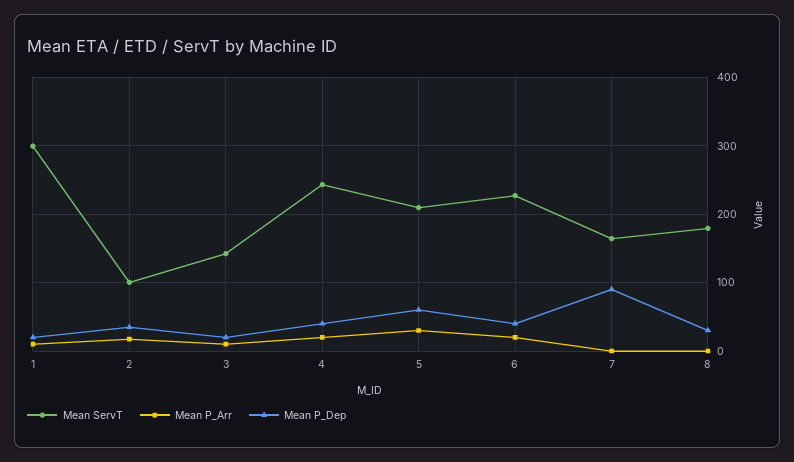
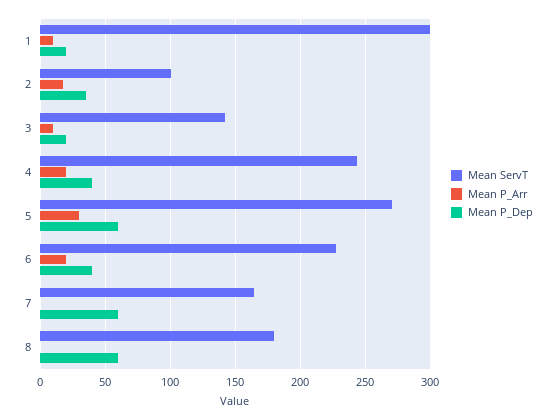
  {
    "Mean ServT": {
      "1": 300,
      "2": 100,
      "3": 140,
      "4": 245,
-     "5": 210,
+     "5": 270,
      "6": 225,
      "7": 165,
      "8": 180
    },
    "Mean P_Arr": {
      "1": 10,
      "2": 20,
      "3": 10,
      "4": 20,
      "5": 30,
      "6": 20,
      "7": 0,
      "8": 0
    },
    "Mean P_Dep": {
      "1": 20,
      "2": 35,
      "3": 20,
      "4": 40,
      "5": 60,
      "6": 40,
-     "7": 90,
+     "7": 60,
-     "8": 30
+     "8": 60
    }
  }

